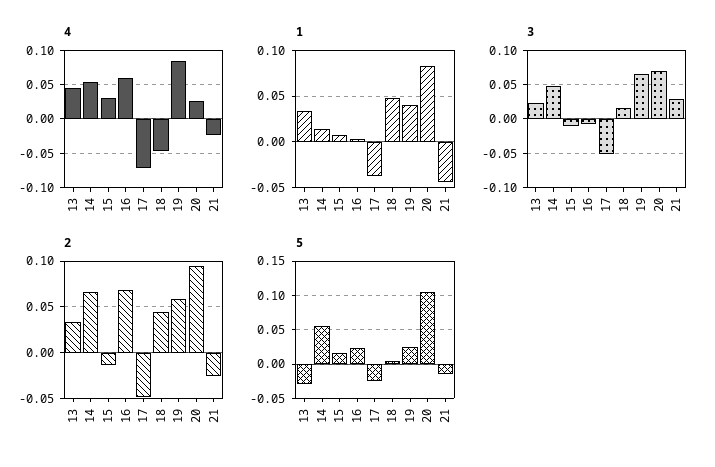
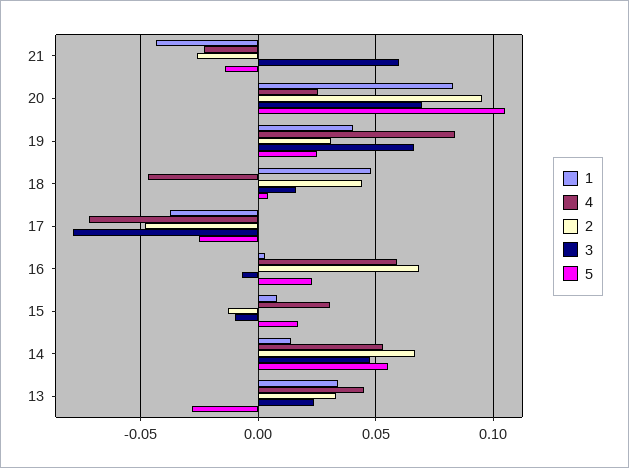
  {
    "4": {
      "13": 0.045,
      "14": 0.055,
      "15": 0.03,
      "16": 0.06,
      "17": -0.07,
      "18": -0.045,
      "19": 0.085,
      "20": 0.025,
      "21": -0.025
    },
    "1": {
      "13": 0.035,
      "14": 0.015,
      "15": 0.01,
      "16": 0.005,
      "17": -0.035,
      "18": 0.05,
      "19": 0.04,
      "20": 0.085,
      "21": -0.045
    },
    "3": {
      "13": 0.025,
      "14": 0.05,
      "15": -0.01,
      "16": -0.005,
-     "17": -0.05,
+     "17": -0.08,
      "18": 0.015,
      "19": 0.065,
      "20": 0.07,
-     "21": 0.03
+     "21": 0.06
    },
    "2": {
      "13": 0.035,
      "14": 0.065,
      "15": -0.015,
      "16": 0.07,
      "17": -0.05,
      "18": 0.045,
-     "19": 0.06,
+     "19": 0.03,
      "20": 0.095,
      "21": -0.025
    },
    "5": {
      "13": -0.03,
      "14": 0.055,
      "15": 0.015,
      "16": 0.025,
      "17": -0.025,
      "18": 0.005,
      "19": 0.025,
      "20": 0.105,
      "21": -0.015
    }
  }

